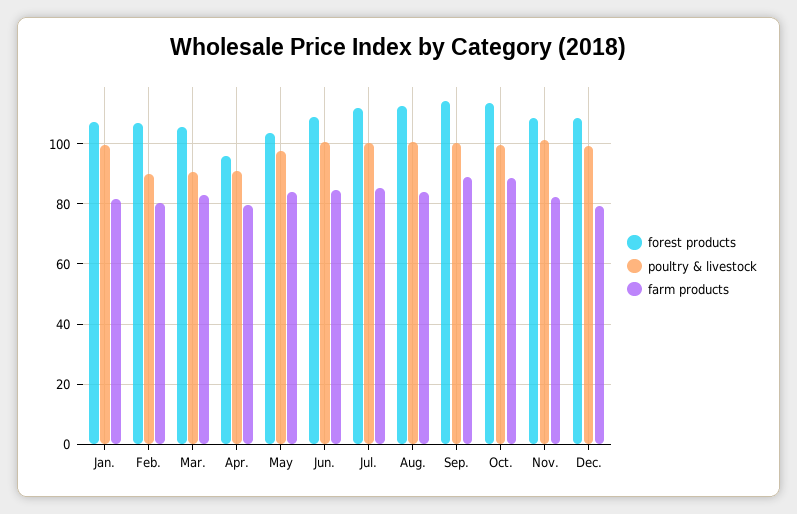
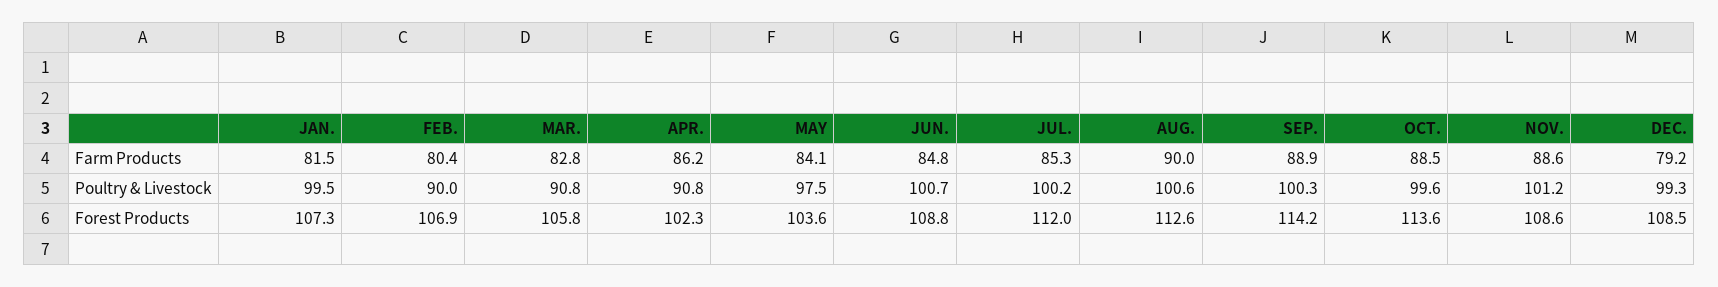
  {
    "forest products": {
      "Jan.": 107.3,
      "Feb.": 106.9,
      "Mar.": 105.8,
-     "Apr.": 96,
+     "Apr.": 102.3,
      "May": 103.6,
      "Jun.": 108.8,
      "Jul.": 112,
      "Aug.": 112.6,
      "Sep.": 114.2,
      "Oct.": 113.6,
      "Nov.": 108.6,
      "Dec.": 108.5
    },
    "poultry & livestock": {
      "Jan.": 99.5,
      "Feb.": 90,
      "Mar.": 90.8,
      "Apr.": 90.8,
      "May": 97.5,
      "Jun.": 100.7,
      "Jul.": 100.2,
      "Aug.": 100.6,
      "Sep.": 100.3,
      "Oct.": 99.6,
      "Nov.": 101.2,
      "Dec.": 99.3
    },
    "farm products": {
      "Jan.": 81.5,
      "Feb.": 80.4,
      "Mar.": 82.8,
-     "Apr.": 80,
+     "Apr.": 86.2,
      "May": 84.1,
      "Jun.": 84.8,
      "Jul.": 85.3,
-     "Aug.": 84,
+     "Aug.": 90,
      "Sep.": 88.9,
      "Oct.": 88.5,
-     "Nov.": 82,
+     "Nov.": 88.6,
      "Dec.": 79.2
    }
  }

